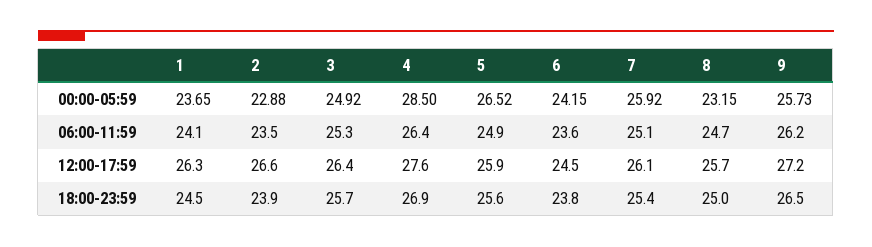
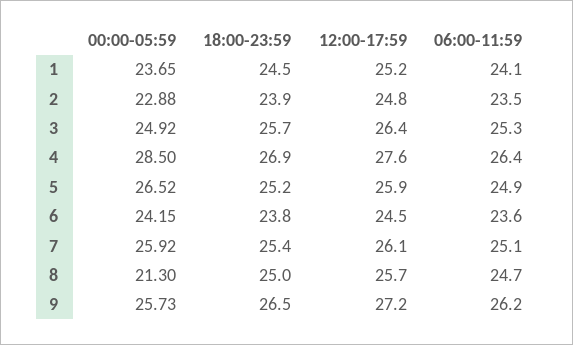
  {
    "1": {
      "00:00-05:59": 23.65,
      "06:00-11:59": 24.1,
-     "12:00-17:59": 26.3,
+     "12:00-17:59": 25.2,
      "18:00-23:59": 24.5
    },
    "2": {
      "00:00-05:59": 22.88,
      "06:00-11:59": 23.5,
-     "12:00-17:59": 26.6,
+     "12:00-17:59": 24.8,
      "18:00-23:59": 23.9
    },
    "3": {
      "00:00-05:59": 24.92,
      "06:00-11:59": 25.3,
      "12:00-17:59": 26.4,
      "18:00-23:59": 25.7
    },
    "4": {
      "00:00-05:59": 28.5,
      "06:00-11:59": 26.4,
      "12:00-17:59": 27.6,
      "18:00-23:59": 26.9
    },
    "5": {
      "00:00-05:59": 26.52,
      "06:00-11:59": 24.9,
      "12:00-17:59": 25.9,
-     "18:00-23:59": 25.6
+     "18:00-23:59": 25.2
    },
    "6": {
      "00:00-05:59": 24.15,
      "06:00-11:59": 23.6,
      "12:00-17:59": 24.5,
      "18:00-23:59": 23.8
    },
    "7": {
      "00:00-05:59": 25.92,
      "06:00-11:59": 25.1,
      "12:00-17:59": 26.1,
      "18:00-23:59": 25.4
    },
    "8": {
-     "00:00-05:59": 23.15,
+     "00:00-05:59": 21.3,
      "06:00-11:59": 24.7,
      "12:00-17:59": 25.7,
      "18:00-23:59": 25
    },
    "9": {
      "00:00-05:59": 25.73,
      "06:00-11:59": 26.2,
      "12:00-17:59": 27.2,
      "18:00-23:59": 26.5
    }
  }

